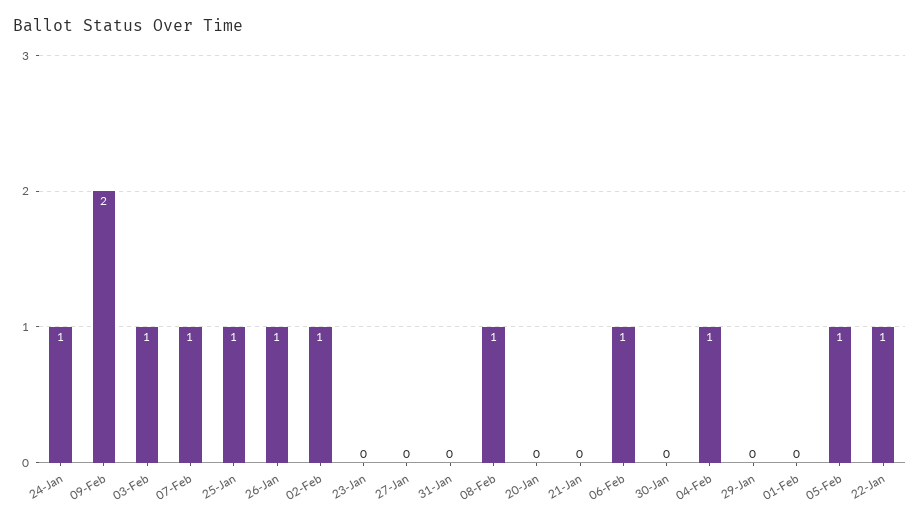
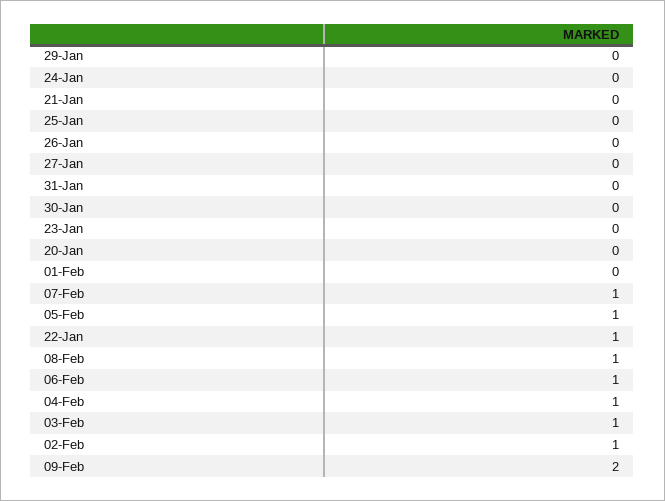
  {
-   "24-Jan": 1,
+   "24-Jan": 0,
    "09-Feb": 2,
    "03-Feb": 1,
    "07-Feb": 1,
-   "25-Jan": 1,
+   "25-Jan": 0,
-   "26-Jan": 1,
+   "26-Jan": 0,
    "02-Feb": 1,
    "23-Jan": 0,
    "27-Jan": 0,
    "31-Jan": 0,
    "08-Feb": 1,
    "20-Jan": 0,
    "21-Jan": 0,
    "06-Feb": 1,
    "30-Jan": 0,
    "04-Feb": 1,
    "29-Jan": 0,
    "01-Feb": 0,
    "05-Feb": 1,
    "22-Jan": 1
  }

